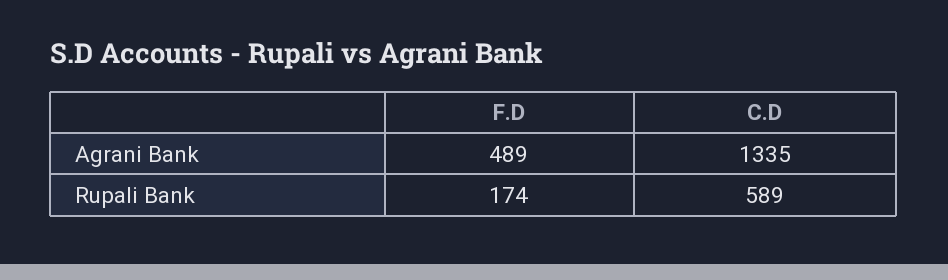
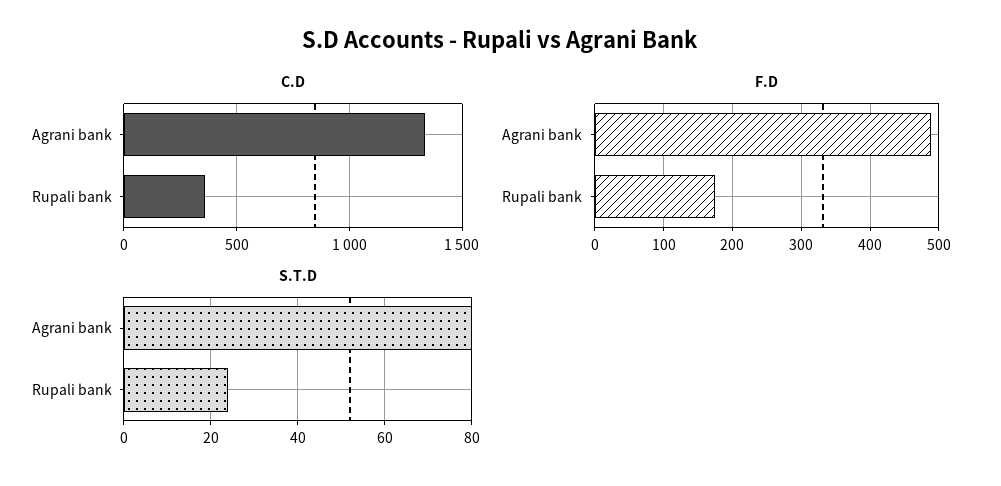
  {
    "F.D": {
      "Agrani Bank": 489,
      "Rupali Bank": 174
    },
    "C.D": {
      "Agrani Bank": 1335,
-     "Rupali Bank": 589
+     "Rupali Bank": 350
-   }
+   },
+   "S.T.D": {
+     "Agrani Bank": 80,
+     "Rupali Bank": 25
+   }
  }

